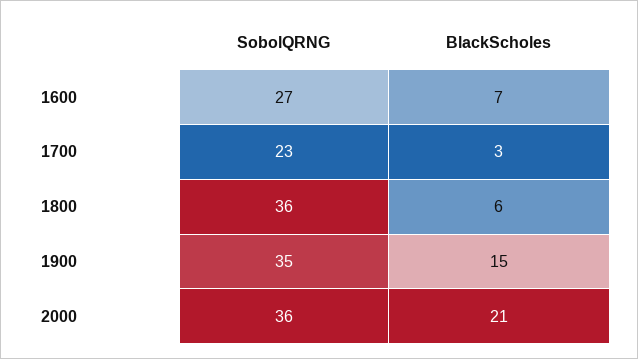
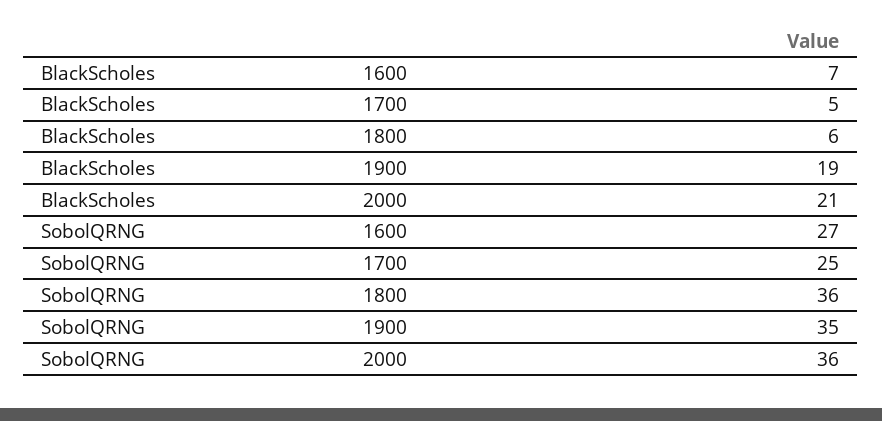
  {
    "SobolQRNG": {
      "1600": 27,
-     "1700": 23,
+     "1700": 25,
      "1800": 36,
      "1900": 35,
      "2000": 36
    },
    "BlackScholes": {
      "1600": 7,
-     "1700": 3,
+     "1700": 5,
      "1800": 6,
-     "1900": 15,
+     "1900": 19,
      "2000": 21
    }
  }

